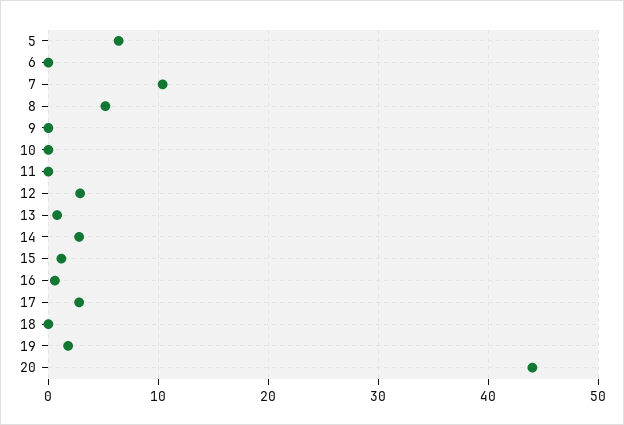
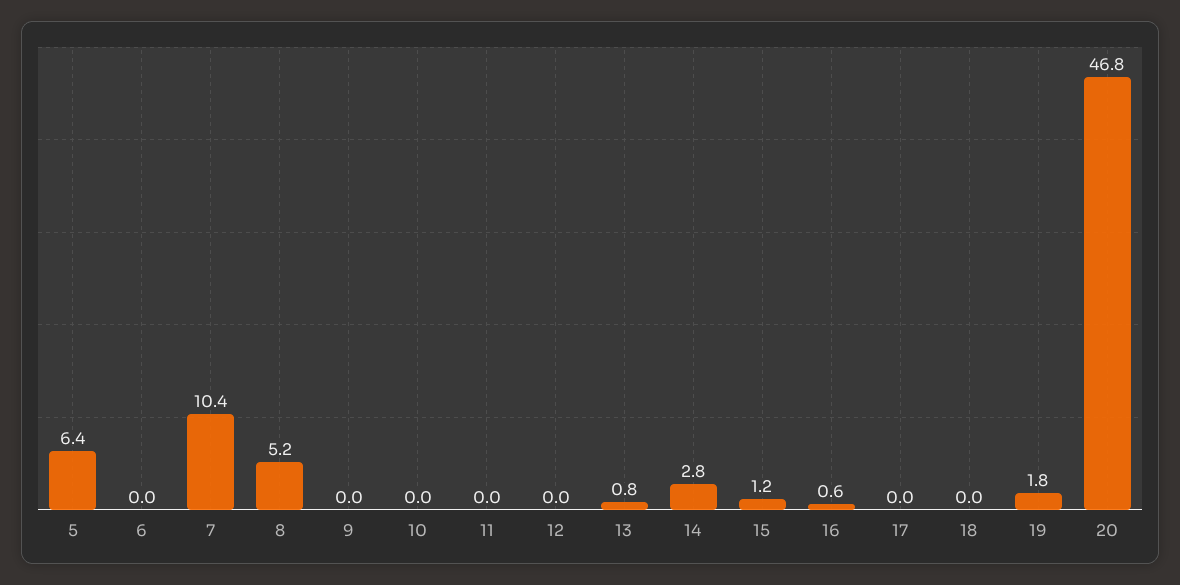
  {
    "5": 6.4,
    "6": 0,
    "7": 10.4,
    "8": 5.2,
    "9": 0,
    "10": 0,
    "11": 0,
-   "12": 3,
+   "12": 0,
    "13": 0.8,
    "14": 2.8,
    "15": 1.2,
    "16": 0.6,
-   "17": 3,
+   "17": 0,
    "18": 0,
    "19": 1.8,
-   "20": 44
+   "20": 46.8
  }

